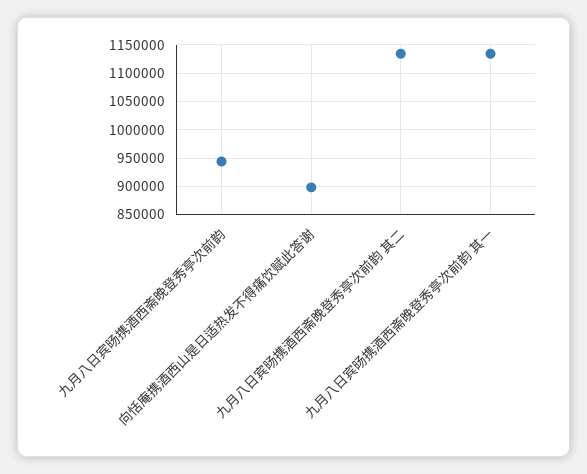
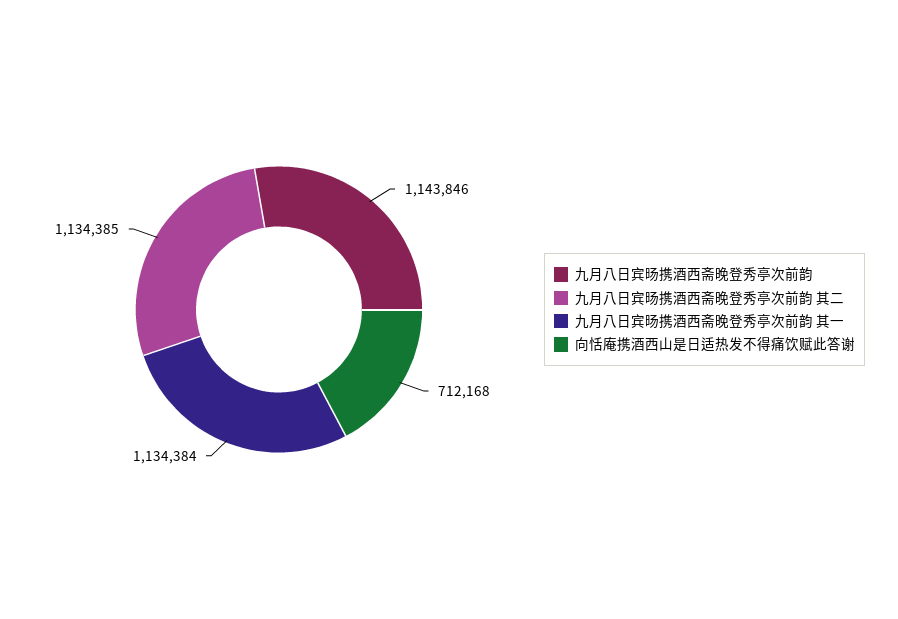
  {
-   "九月八日宾旸携酒西斋晚登秀亭次前韵": 950000,
+   "九月八日宾旸携酒西斋晚登秀亭次前韵": 1143846,
-   "向恬庵携酒西山是日适热发不得痛饮赋此答谢": 900000,
+   "向恬庵携酒西山是日适热发不得痛饮赋此答谢": 712168,
    "九月八日宾旸携酒西斋晚登秀亭次前韵 其二": 1134385,
    "九月八日宾旸携酒西斋晚登秀亭次前韵 其一": 1134384
  }

